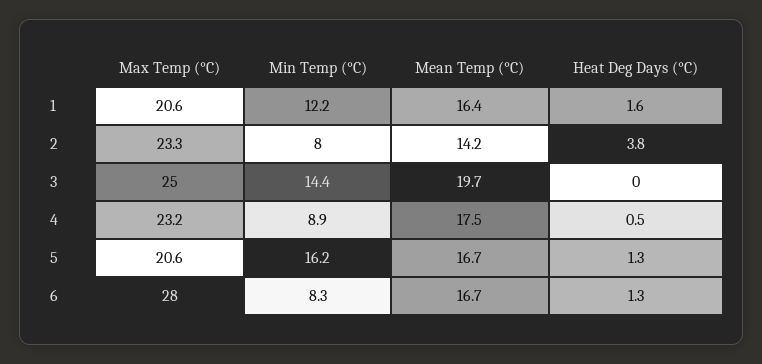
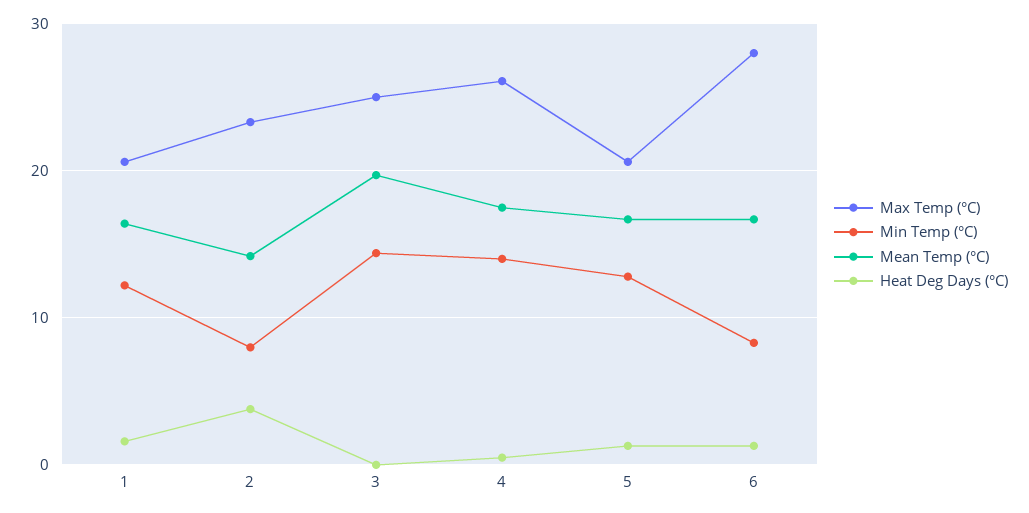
  {
    "Max Temp (°C)": {
      "1": 20.6,
      "2": 23.3,
      "3": 25,
-     "4": 23.2,
+     "4": 26,
      "5": 20.6,
      "6": 28
    },
    "Min Temp (°C)": {
      "1": 12.2,
      "2": 8,
      "3": 14.4,
-     "4": 8.9,
+     "4": 14,
-     "5": 16.2,
+     "5": 13,
      "6": 8.3
    },
    "Mean Temp (°C)": {
      "1": 16.4,
      "2": 14.2,
      "3": 19.7,
      "4": 17.5,
      "5": 16.7,
      "6": 16.7
    },
    "Heat Deg Days (°C)": {
      "1": 1.6,
      "2": 3.8,
      "3": 0,
      "4": 0.5,
      "5": 1.3,
      "6": 1.3
    }
  }

